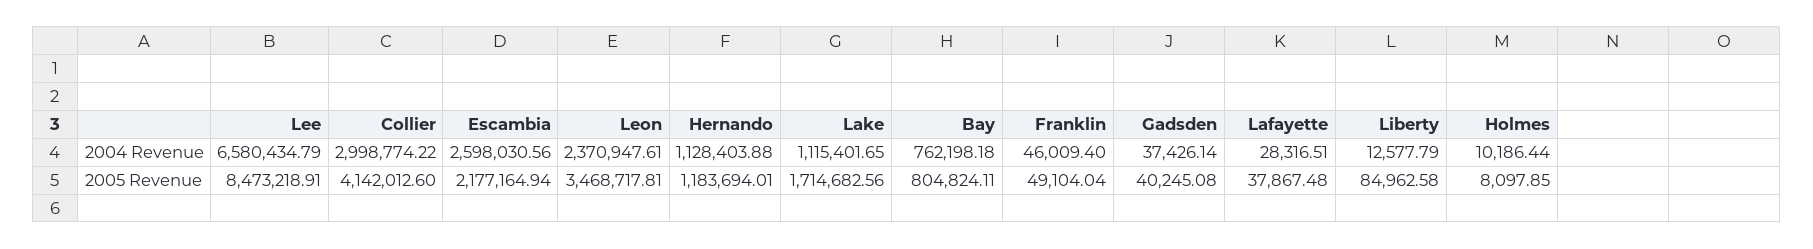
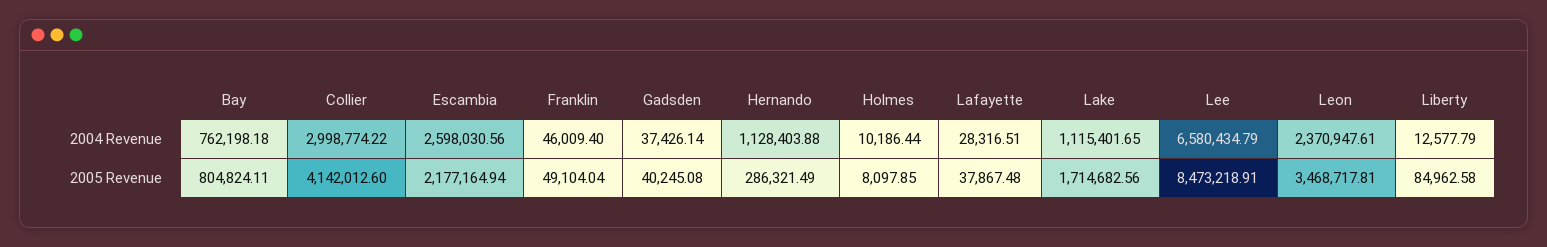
  {
    "Lee": {
      "2004 Revenue": 6580434.79,
      "2005 Revenue": 8473218.91
    },
    "Collier": {
      "2004 Revenue": 2998774.22,
      "2005 Revenue": 4142012.6
    },
    "Escambia": {
      "2004 Revenue": 2598030.56,
      "2005 Revenue": 2177164.94
    },
    "Leon": {
      "2004 Revenue": 2370947.61,
      "2005 Revenue": 3468717.81
    },
    "Hernando": {
      "2004 Revenue": 1128403.88,
-     "2005 Revenue": 1183694.01
+     "2005 Revenue": 286321.49
    },
    "Lake": {
      "2004 Revenue": 1115401.65,
      "2005 Revenue": 1714682.56
    },
    "Bay": {
      "2004 Revenue": 762198.18,
      "2005 Revenue": 804824.11
    },
    "Franklin": {
      "2004 Revenue": 46009.4,
      "2005 Revenue": 49104.04
    },
    "Gadsden": {
      "2004 Revenue": 37426.14,
      "2005 Revenue": 40245.08
    },
    "Lafayette": {
      "2004 Revenue": 28316.51,
      "2005 Revenue": 37867.48
    },
    "Liberty": {
      "2004 Revenue": 12577.79,
      "2005 Revenue": 84962.58
    },
    "Holmes": {
      "2004 Revenue": 10186.44,
      "2005 Revenue": 8097.85
    }
  }

